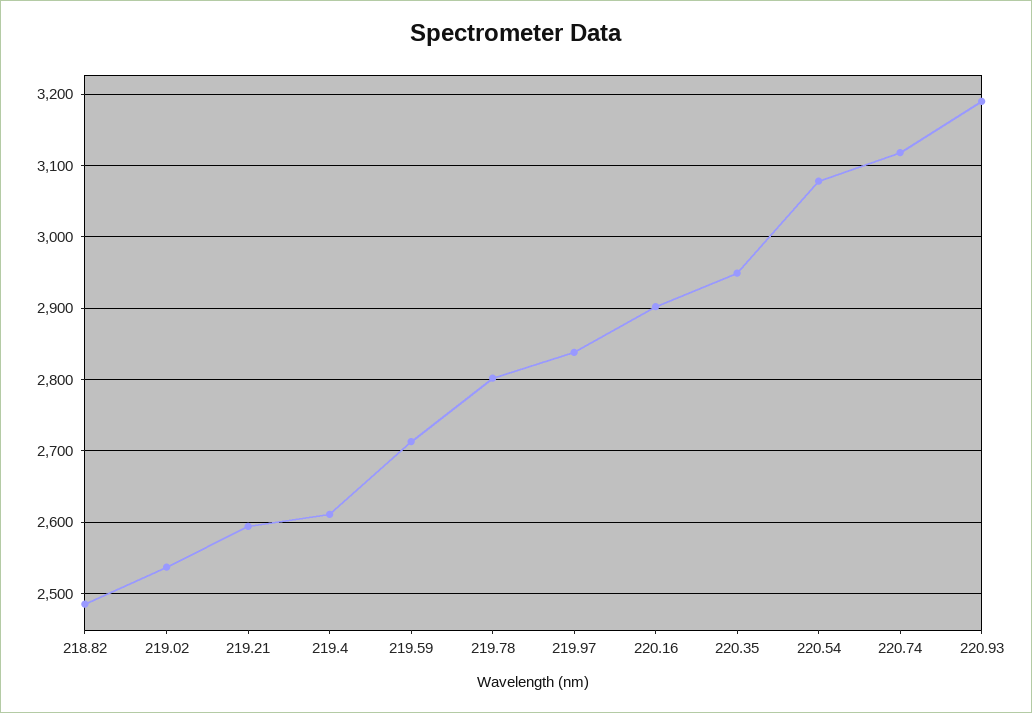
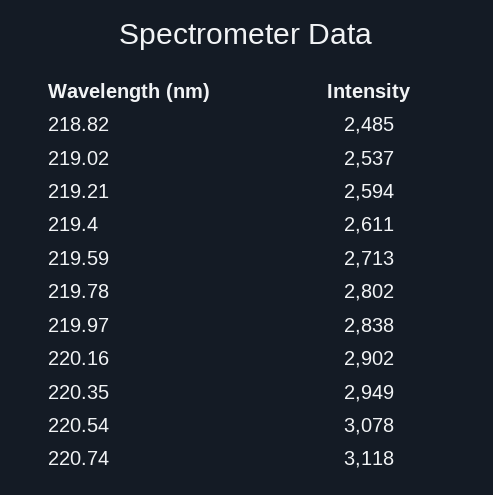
  {
    "218.82": 2485,
    "219.02": 2537,
    "219.21": 2594,
    "219.4": 2611,
    "219.59": 2713,
    "219.78": 2802,
    "219.97": 2838,
    "220.16": 2902,
    "220.35": 2949,
    "220.54": 3078,
-   "220.74": 3118,
+   "220.74": 3118
-   "220.93": 3190
  }

